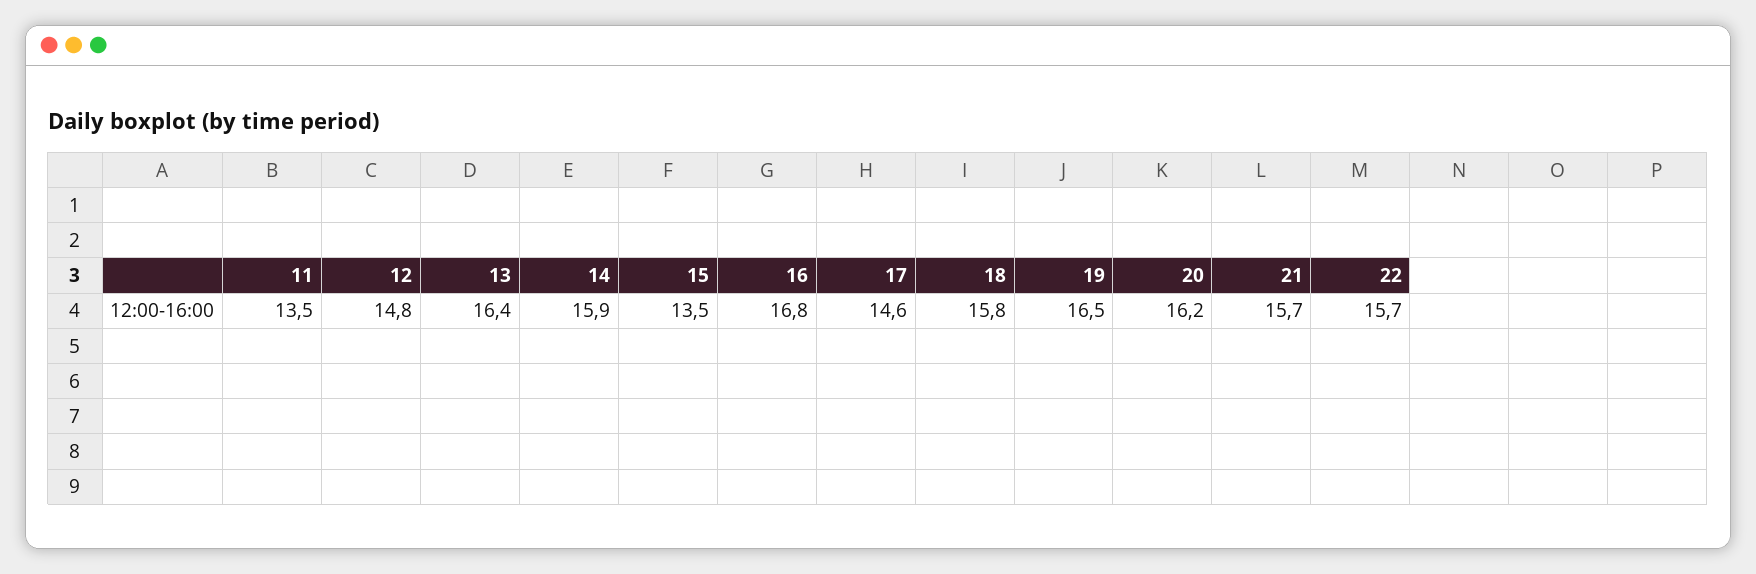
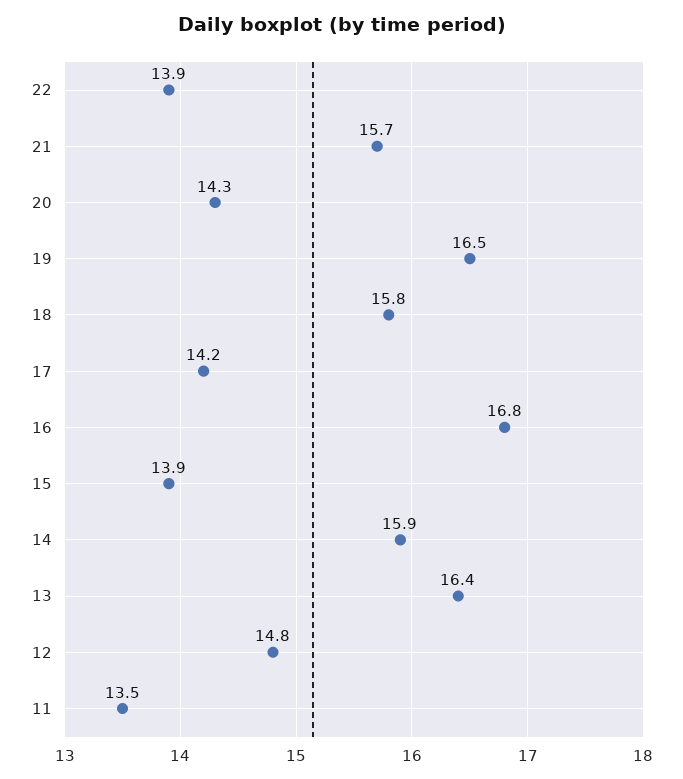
  {
    "11": 13.5,
    "12": 14.8,
    "13": 16.4,
    "14": 15.9,
-   "15": 13.5,
+   "15": 13.9,
    "16": 16.8,
-   "17": 14.6,
+   "17": 14.2,
    "18": 15.8,
    "19": 16.5,
-   "20": 16.2,
+   "20": 14.3,
    "21": 15.7,
-   "22": 15.7
+   "22": 13.9
  }

